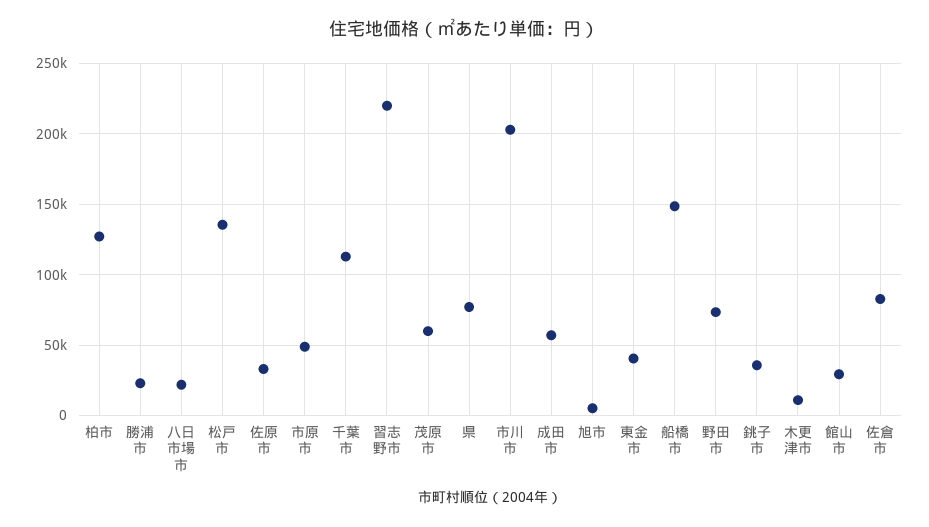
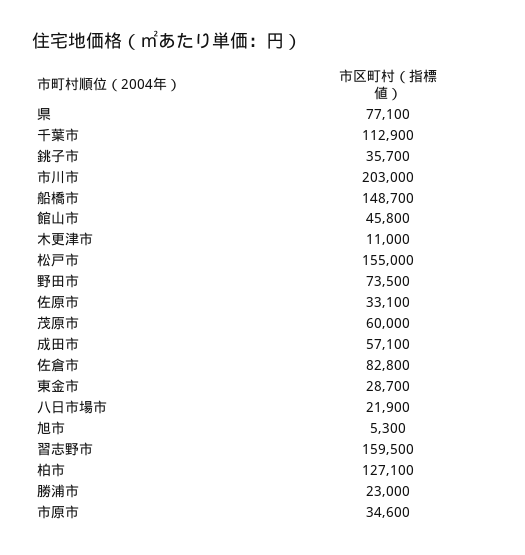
  {
    "柏市": 127100,
    "勝浦市": 23000,
    "八日市場市": 21900,
-   "松戸市": 135000,
+   "松戸市": 155000,
    "佐原市": 33100,
-   "市原市": 50000,
+   "市原市": 34600,
    "千葉市": 112900,
-   "習志野市": 220000,
+   "習志野市": 159500,
    "茂原市": 60000,
    "県": 77100,
    "市川市": 203000,
    "成田市": 57100,
    "旭市": 5300,
-   "東金市": 40000,
+   "東金市": 28700,
    "船橋市": 148700,
    "野田市": 73500,
    "銚子市": 35700,
    "木更津市": 11000,
-   "館山市": 30000,
+   "館山市": 45800,
    "佐倉市": 82800
  }

